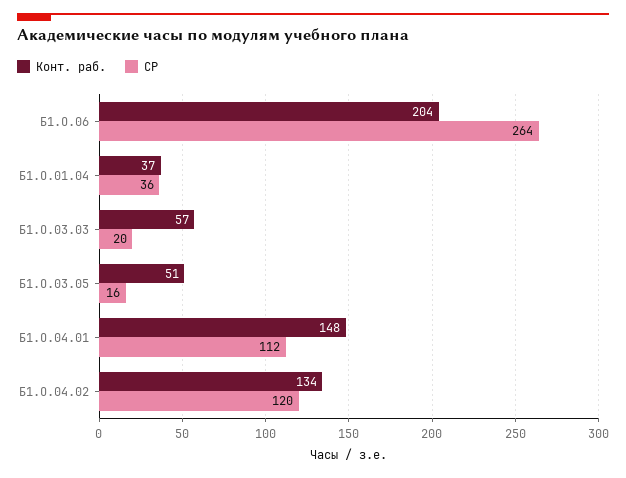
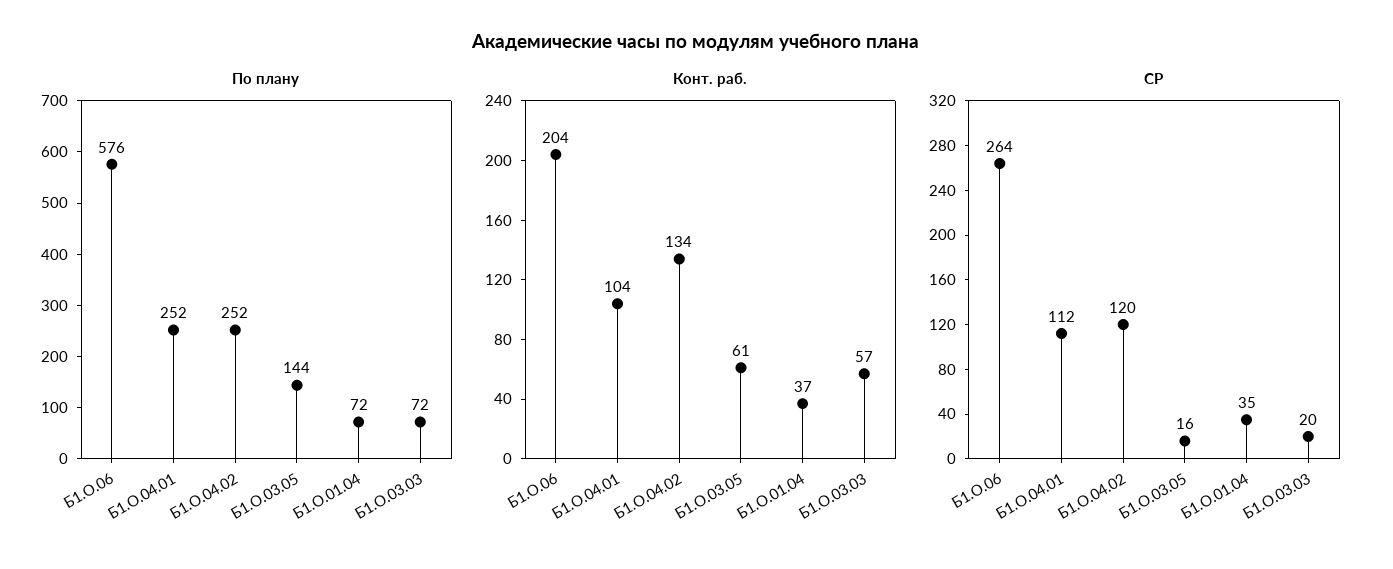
  {
    "Конт. раб.": {
      "Б1.О.06": 204,
      "Б1.О.01.04": 37,
      "Б1.О.03.03": 57,
-     "Б1.О.03.05": 51,
+     "Б1.О.03.05": 61,
-     "Б1.О.04.01": 148,
+     "Б1.О.04.01": 104,
      "Б1.О.04.02": 134
    },
    "СР": {
      "Б1.О.06": 264,
-     "Б1.О.01.04": 36,
+     "Б1.О.01.04": 35,
      "Б1.О.03.03": 20,
      "Б1.О.03.05": 16,
      "Б1.О.04.01": 112,
      "Б1.О.04.02": 120
-   }
+   },
+   "По плану": {
+     "Б1.О.06": 576,
+     "Б1.О.04.01": 252,
+     "Б1.О.04.02": 252,
+     "Б1.О.03.05": 144,
+     "Б1.О.01.04": 72,
+     "Б1.О.03.03": 72
+   }
  }

